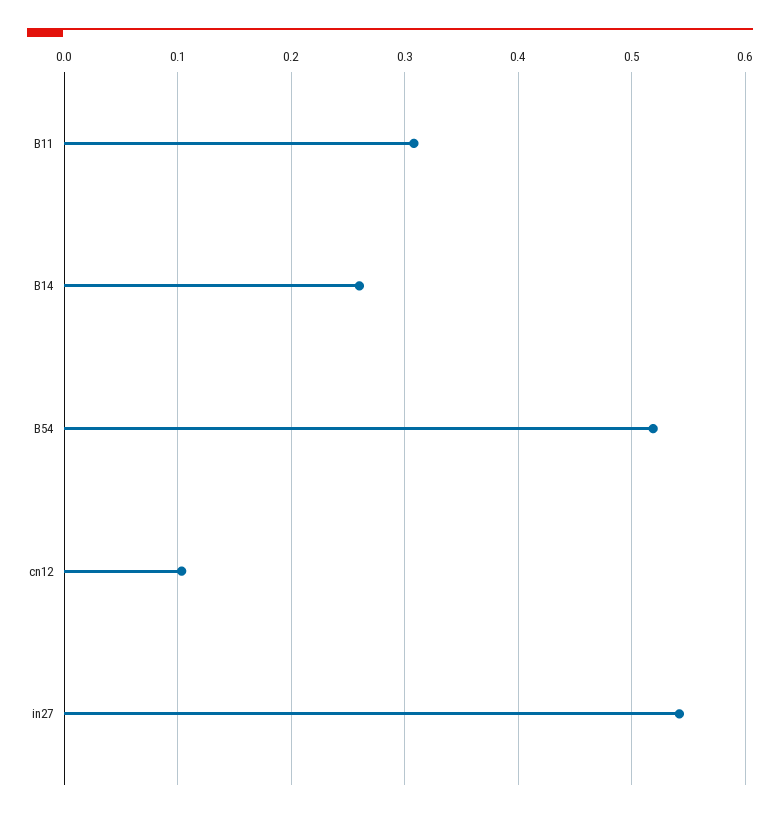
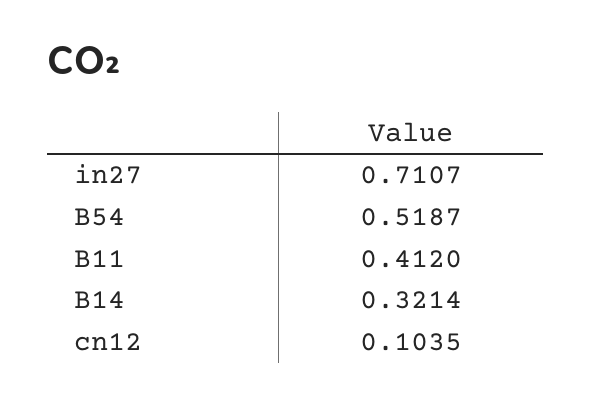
  {
-   "B11": 0.31,
+   "B11": 0.412,
-   "B14": 0.26,
+   "B14": 0.3214,
    "B54": 0.5187,
    "cn12": 0.1035,
-   "in27": 0.54
+   "in27": 0.7107
  }

